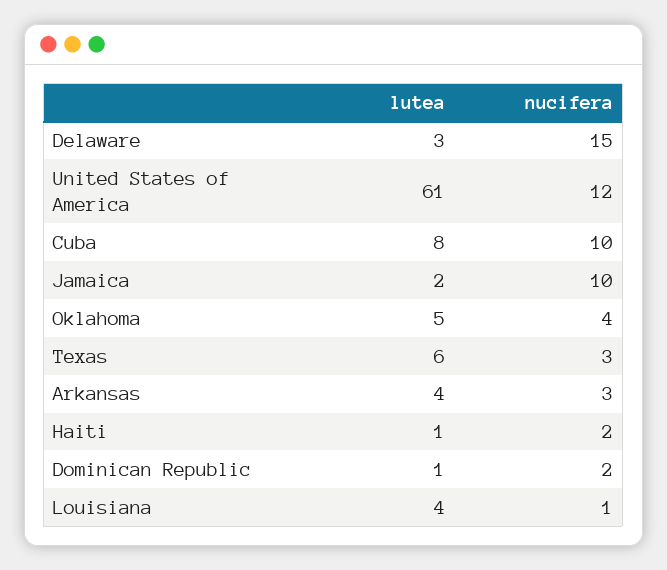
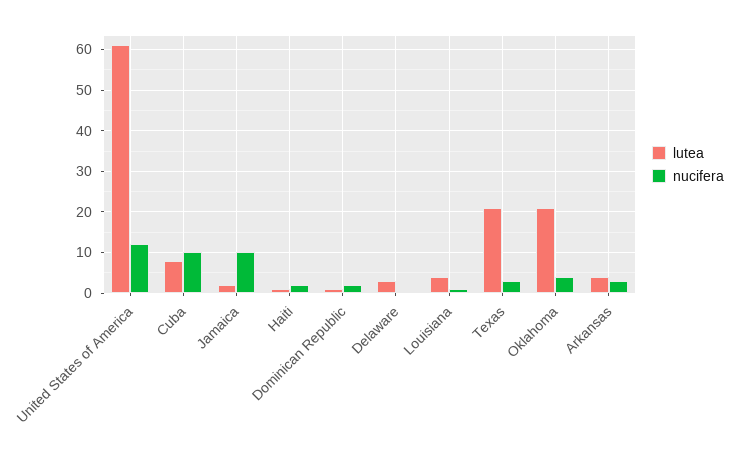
  {
    "lutea": {
      "Delaware": 3,
      "United States of America": 61,
      "Cuba": 8,
      "Jamaica": 2,
-     "Oklahoma": 5,
+     "Oklahoma": 20,
-     "Texas": 6,
+     "Texas": 20,
      "Arkansas": 4,
      "Haiti": 1,
      "Dominican Republic": 1,
      "Louisiana": 4
    },
    "nucifera": {
-     "Delaware": 15,
+     "Delaware": 0,
      "United States of America": 12,
      "Cuba": 10,
      "Jamaica": 10,
      "Oklahoma": 4,
      "Texas": 3,
      "Arkansas": 3,
      "Haiti": 2,
      "Dominican Republic": 2,
      "Louisiana": 1
    }
  }

